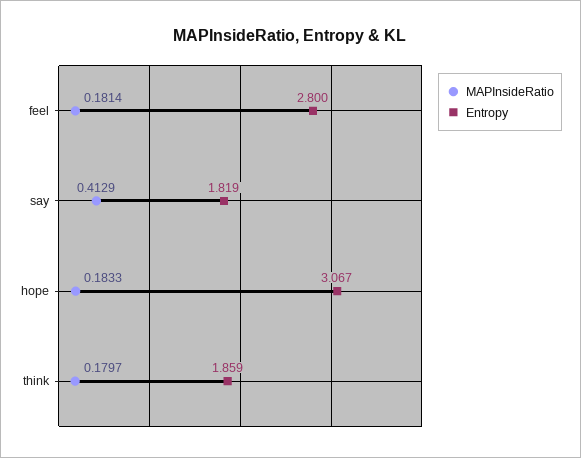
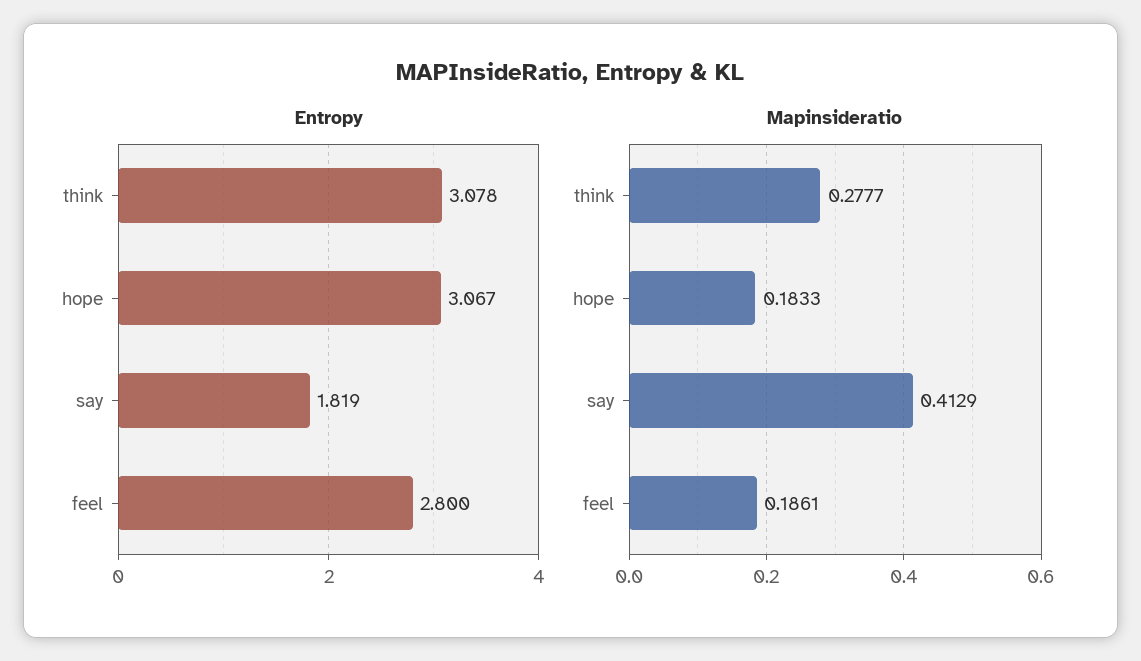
  {
    "MAPInsideRatio": {
-     "feel": 0.1814,
+     "feel": 0.1861,
      "say": 0.4129,
      "hope": 0.1833,
-     "think": 0.1797
+     "think": 0.2777
    },
    "Entropy": {
      "feel": 2.8,
      "say": 1.819,
      "hope": 3.067,
-     "think": 1.859
+     "think": 3.078
    }
  }

